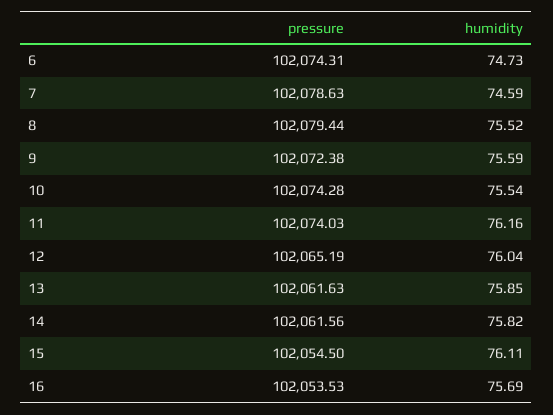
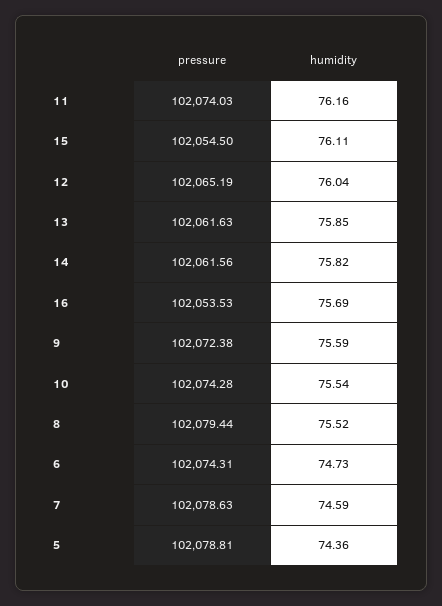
  {
    "pressure": {
      "6": 102074.31,
      "7": 102078.63,
      "8": 102079.44,
      "9": 102072.38,
      "10": 102074.28,
      "11": 102074.03,
      "12": 102065.19,
      "13": 102061.63,
      "14": 102061.56,
      "15": 102054.5,
-     "16": 102053.53
+     "16": 102053.53,
+     "5": 102078.81
    },
    "humidity": {
      "6": 74.73,
      "7": 74.59,
      "8": 75.52,
      "9": 75.59,
      "10": 75.54,
      "11": 76.16,
      "12": 76.04,
      "13": 75.85,
      "14": 75.82,
      "15": 76.11,
-     "16": 75.69
+     "16": 75.69,
+     "5": 74.36
    }
  }

